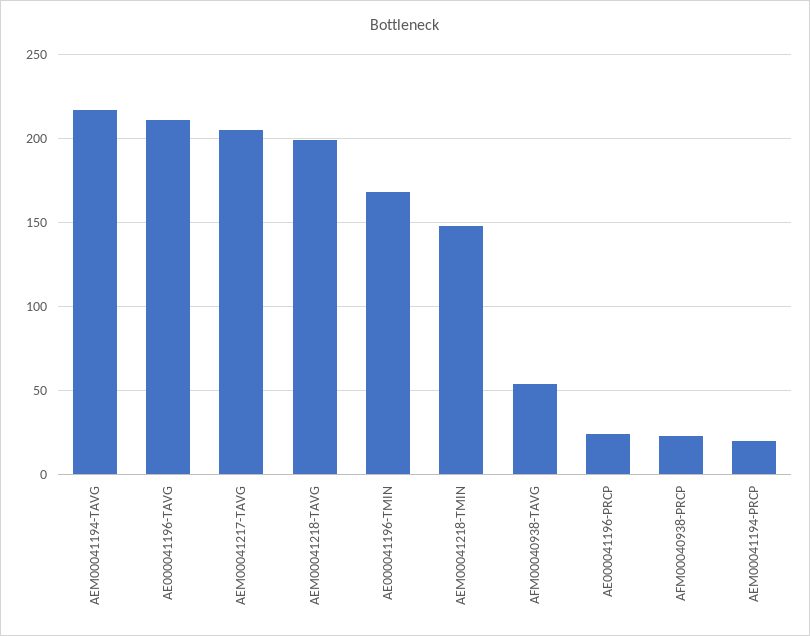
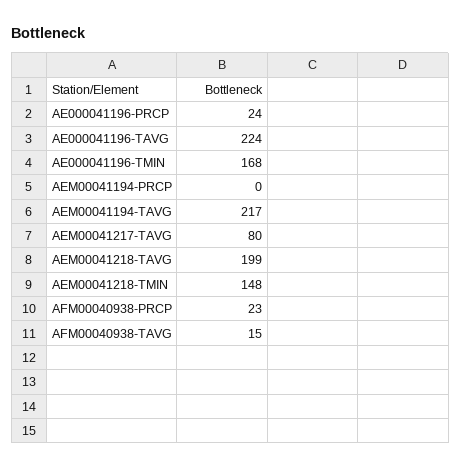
  {
    "AEM00041194-TAVG": 217,
-   "AE000041196-TAVG": 210,
+   "AE000041196-TAVG": 224,
-   "AEM00041217-TAVG": 205,
+   "AEM00041217-TAVG": 80,
    "AEM00041218-TAVG": 199,
    "AE000041196-TMIN": 168,
    "AEM00041218-TMIN": 148,
-   "AFM00040938-TAVG": 55,
+   "AFM00040938-TAVG": 15,
    "AE000041196-PRCP": 24,
    "AFM00040938-PRCP": 23,
-   "AEM00041194-PRCP": 20
+   "AEM00041194-PRCP": 0
  }

